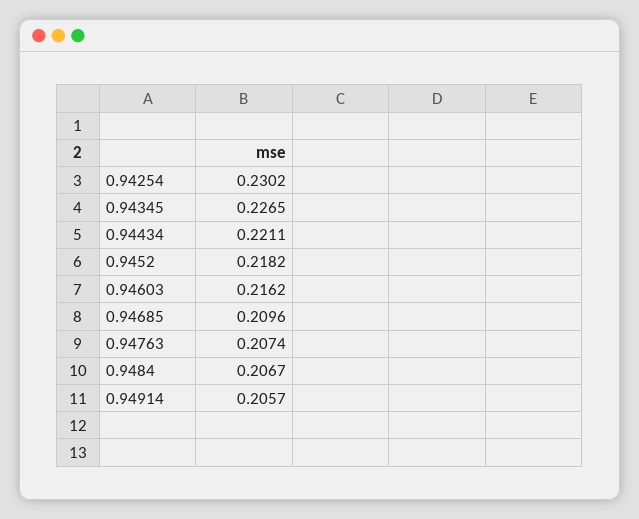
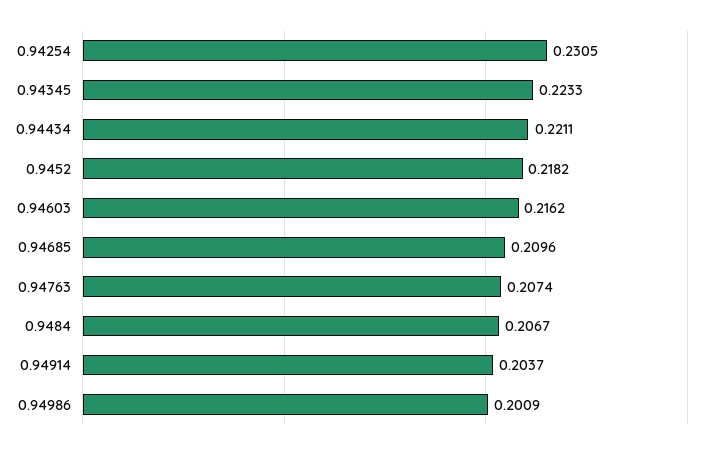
  {
-   "0.94254": 0.2302,
+   "0.94254": 0.2305,
-   "0.94345": 0.2265,
+   "0.94345": 0.2233,
    "0.94434": 0.2211,
    "0.9452": 0.2182,
    "0.94603": 0.2162,
    "0.94685": 0.2096,
    "0.94763": 0.2074,
    "0.9484": 0.2067,
-   "0.94914": 0.2057
+   "0.94914": 0.2037,
+   "0.94986": 0.2009
  }

